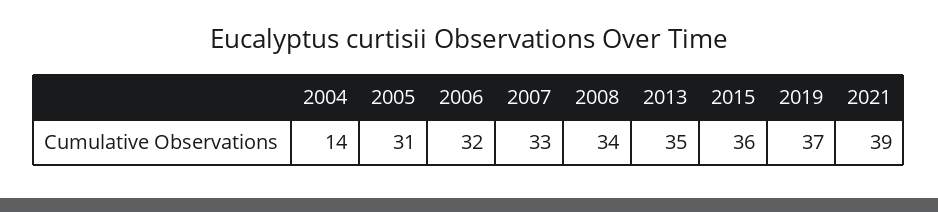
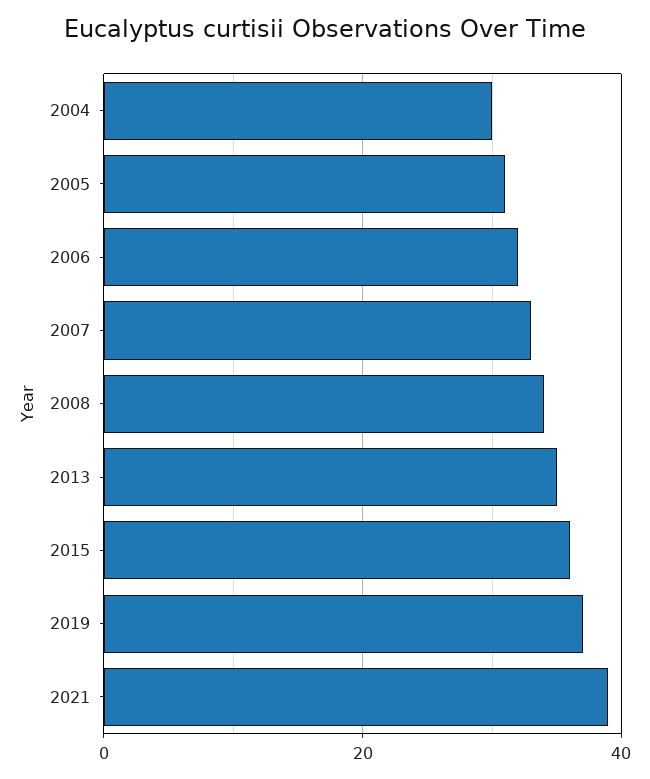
  {
-   "2004": 14,
+   "2004": 30,
    "2005": 31,
    "2006": 32,
    "2007": 33,
    "2008": 34,
    "2013": 35,
    "2015": 36,
    "2019": 37,
    "2021": 39
  }

